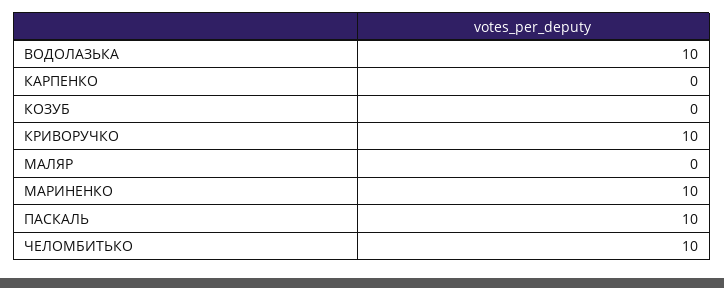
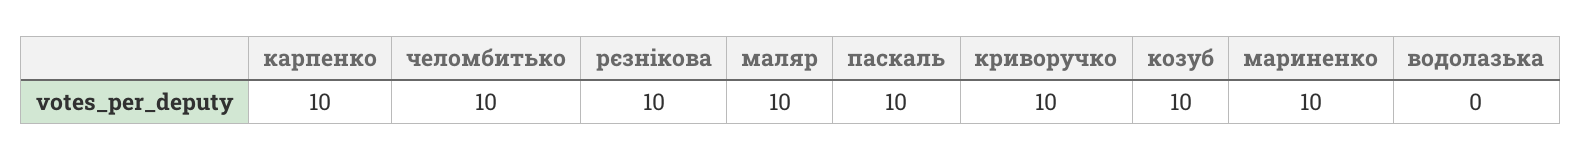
  {
-   "ВОДОЛАЗЬКА": 10,
+   "ВОДОЛАЗЬКА": 0,
-   "КАРПЕНКО": 0,
+   "КАРПЕНКО": 10,
-   "КОЗУБ": 0,
+   "КОЗУБ": 10,
    "КРИВОРУЧКО": 10,
-   "МАЛЯР": 0,
+   "МАЛЯР": 10,
    "МАРИНЕНКО": 10,
    "ПАСКАЛЬ": 10,
-   "ЧЕЛОМБИТЬКО": 10
+   "ЧЕЛОМБИТЬКО": 10,
+   "рєзнікова": 10
  }

